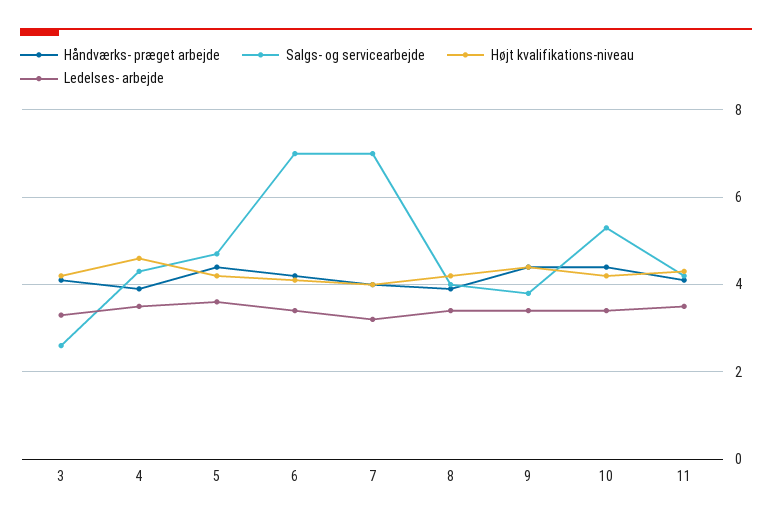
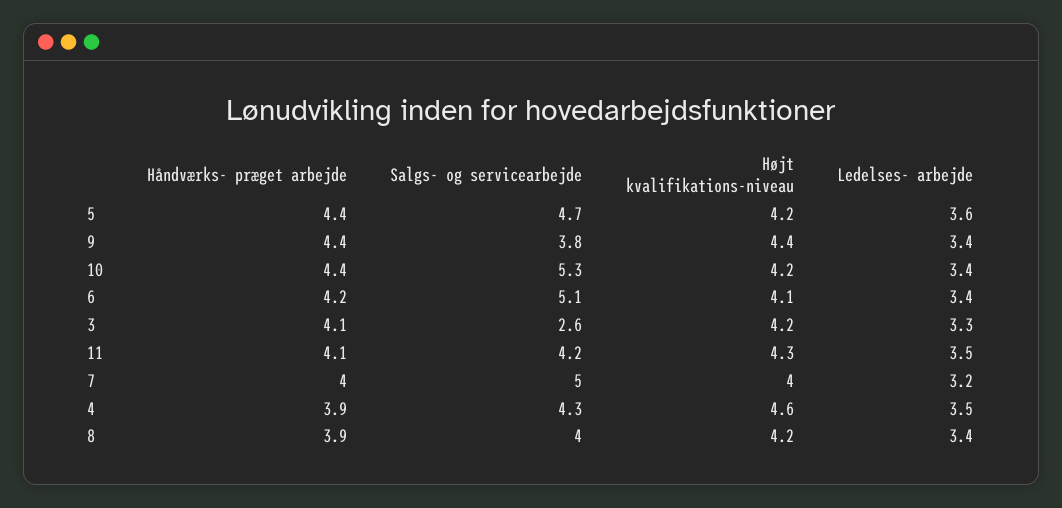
  {
    "Håndværks- præget arbejde": {
      "3": 4.1,
      "4": 3.9,
      "5": 4.4,
      "6": 4.2,
      "7": 4,
      "8": 3.9,
      "9": 4.4,
      "10": 4.4,
      "11": 4.1
    },
    "Salgs- og servicearbejde": {
      "3": 2.6,
      "4": 4.3,
      "5": 4.7,
-     "6": 7,
+     "6": 5.1,
-     "7": 7,
+     "7": 5,
      "8": 4,
      "9": 3.8,
      "10": 5.3,
      "11": 4.2
    },
    "Højt kvalifikations-niveau": {
      "3": 4.2,
      "4": 4.6,
      "5": 4.2,
      "6": 4.1,
      "7": 4,
      "8": 4.2,
      "9": 4.4,
      "10": 4.2,
      "11": 4.3
    },
    "Ledelses- arbejde": {
      "3": 3.3,
      "4": 3.5,
      "5": 3.6,
      "6": 3.4,
      "7": 3.2,
      "8": 3.4,
      "9": 3.4,
      "10": 3.4,
      "11": 3.5
    }
  }

